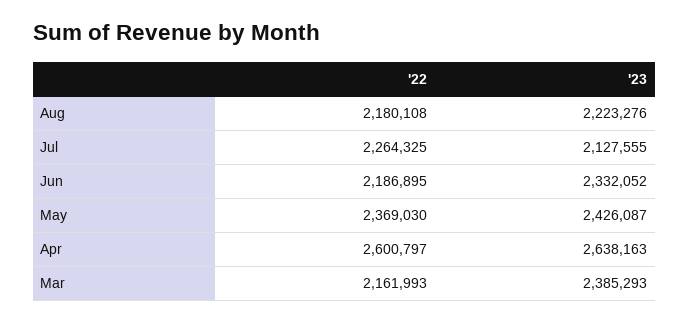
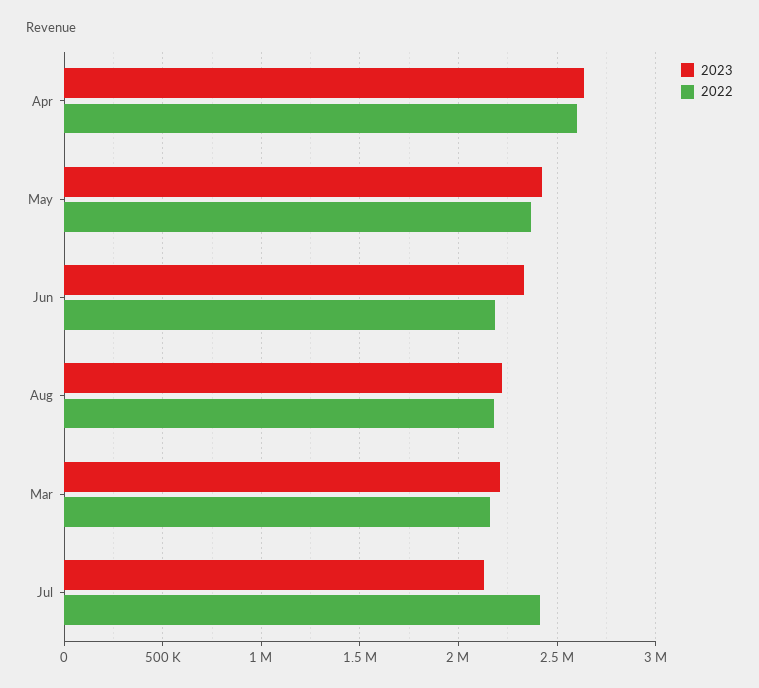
  {
    "'22": {
      "Aug": 2180108,
-     "Jul": 2264325,
+     "Jul": 2400000,
      "Jun": 2186895,
      "May": 2369030,
      "Apr": 2600797,
      "Mar": 2161993
    },
    "'23": {
      "Aug": 2223276,
      "Jul": 2127555,
      "Jun": 2332052,
      "May": 2426087,
      "Apr": 2638163,
-     "Mar": 2385293
+     "Mar": 2200000
    }
  }

